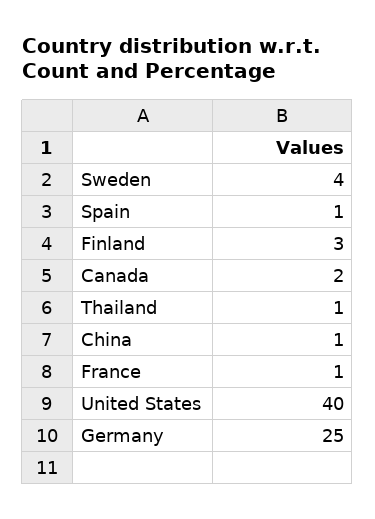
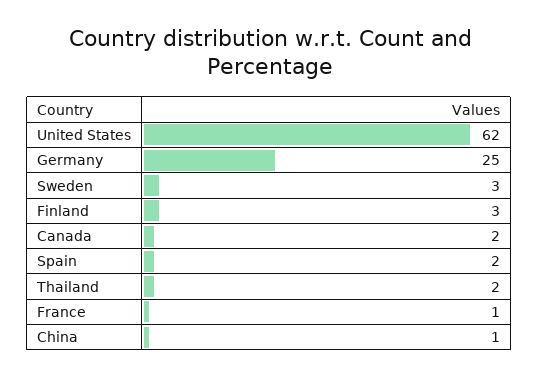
  {
-   "Sweden": 4,
+   "Sweden": 3,
-   "Spain": 1,
+   "Spain": 2,
    "Finland": 3,
    "Canada": 2,
-   "Thailand": 1,
+   "Thailand": 2,
    "China": 1,
    "France": 1,
-   "United States": 40,
+   "United States": 62,
    "Germany": 25
  }

